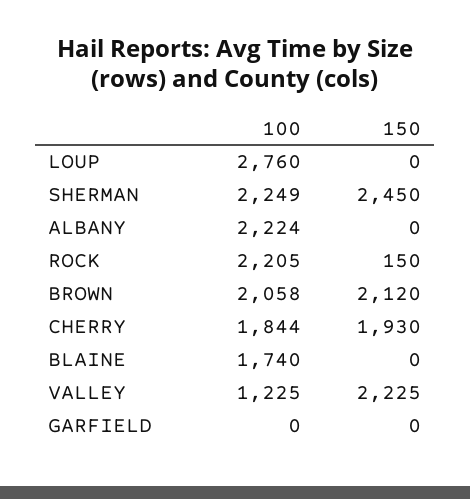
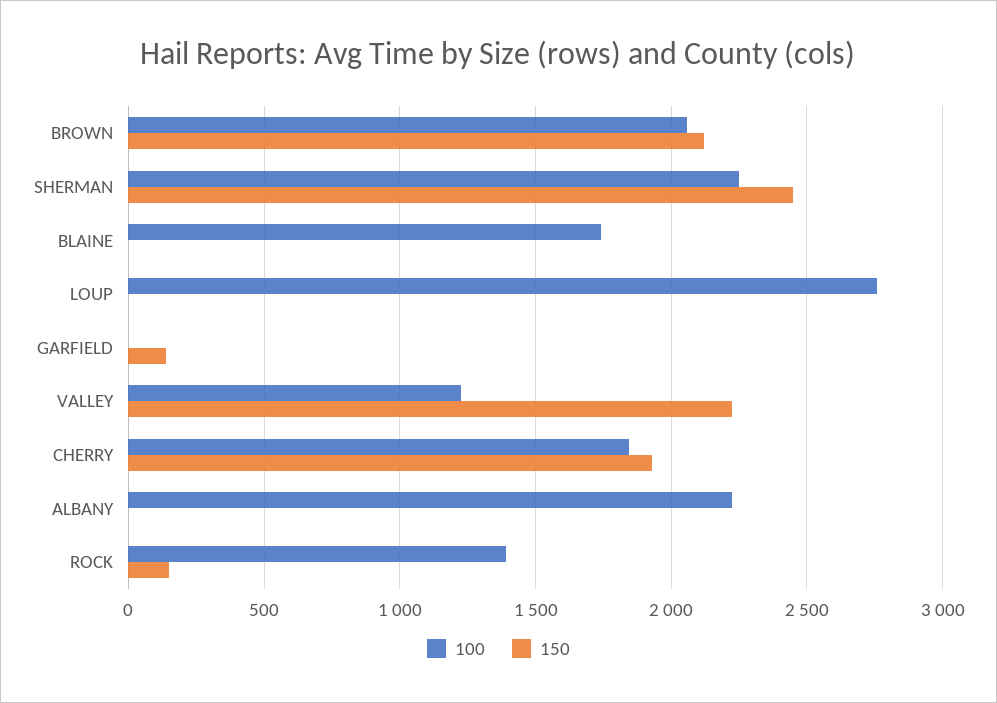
  {
    "100": {
      "LOUP": 2760,
      "SHERMAN": 2249,
      "ALBANY": 2224,
-     "ROCK": 2205,
+     "ROCK": 1400,
      "BROWN": 2058,
      "CHERRY": 1844,
      "BLAINE": 1740,
      "VALLEY": 1225,
      "GARFIELD": 0
    },
    "150": {
      "LOUP": 0,
      "SHERMAN": 2450,
      "ALBANY": 0,
      "ROCK": 150,
      "BROWN": 2120,
      "CHERRY": 1930,
      "BLAINE": 0,
      "VALLEY": 2225,
-     "GARFIELD": 0
+     "GARFIELD": 150
    }
  }

